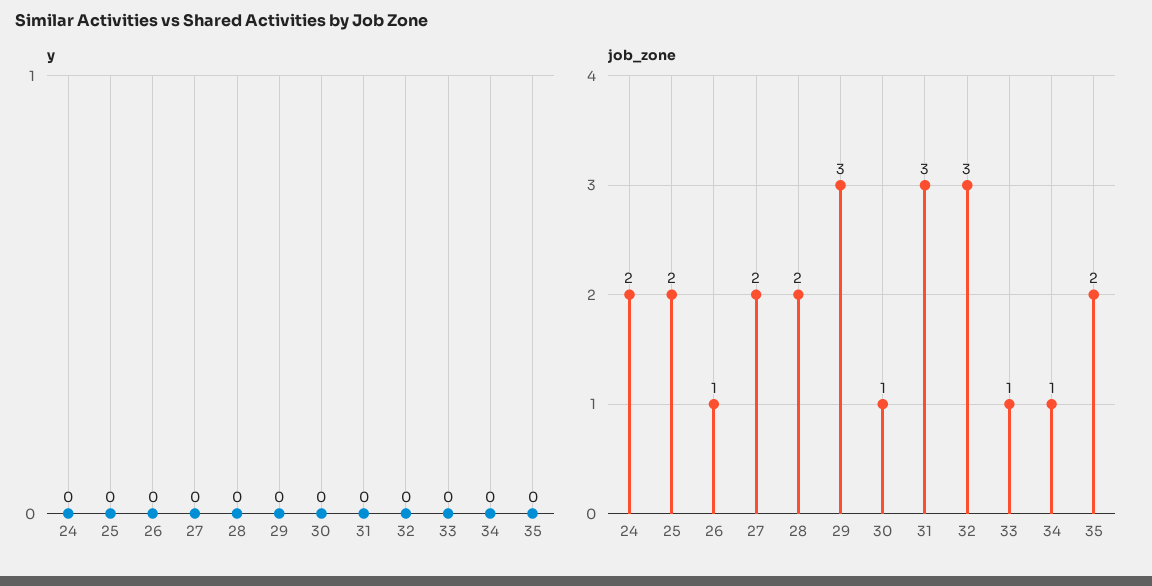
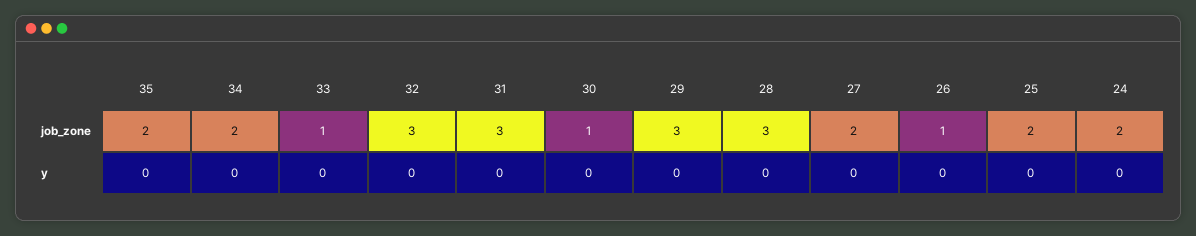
  {
    "y": {
      "24": 0,
      "25": 0,
      "26": 0,
      "27": 0,
      "28": 0,
      "29": 0,
      "30": 0,
      "31": 0,
      "32": 0,
      "33": 0,
      "34": 0,
      "35": 0
    },
    "job_zone": {
      "24": 2,
      "25": 2,
      "26": 1,
      "27": 2,
-     "28": 2,
+     "28": 3,
      "29": 3,
      "30": 1,
      "31": 3,
      "32": 3,
      "33": 1,
-     "34": 1,
+     "34": 2,
      "35": 2
    }
  }

